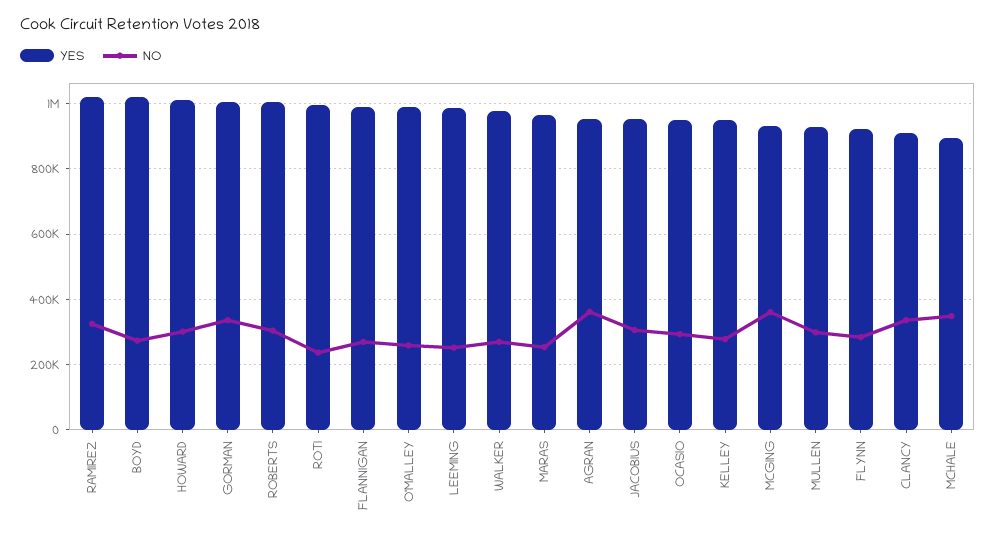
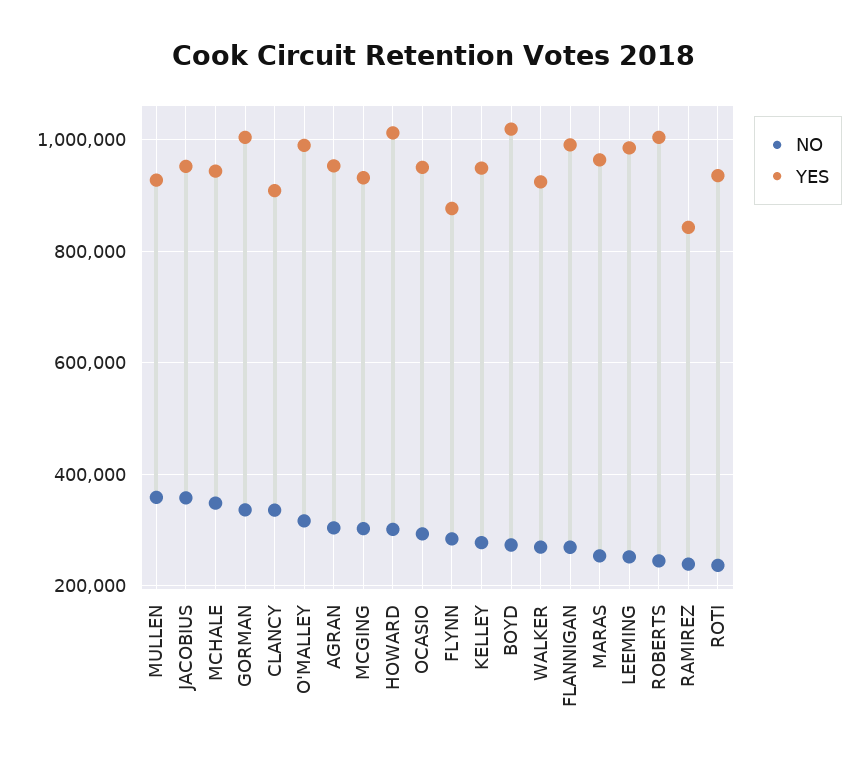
  {
    "YES": {
-     "RAMIREZ": 1020000,
+     "RAMIREZ": 840000,
      "BOYD": 1020000,
      "HOWARD": 1020000,
      "GORMAN": 1000000,
      "ROBERTS": 1000000,
-     "ROTI": 1000000,
+     "ROTI": 940000,
      "FLANNIGAN": 1000000,
      "O'MALLEY": 1000000,
      "LEEMING": 980000,
-     "WALKER": 980000,
+     "WALKER": 920000,
      "MARAS": 960000,
      "AGRAN": 960000,
      "JACOBIUS": 960000,
      "OCASIO": 960000,
      "KELLEY": 940000,
      "MCGING": 940000,
      "MULLEN": 920000,
-     "FLYNN": 920000,
+     "FLYNN": 880000,
      "CLANCY": 900000,
-     "MCHALE": 900000
+     "MCHALE": 940000
    },
    "NO": {
-     "RAMIREZ": 320000,
+     "RAMIREZ": 240000,
      "BOYD": 280000,
      "HOWARD": 300000,
      "GORMAN": 340000,
-     "ROBERTS": 300000,
+     "ROBERTS": 240000,
      "ROTI": 240000,
      "FLANNIGAN": 260000,
-     "O'MALLEY": 260000,
+     "O'MALLEY": 320000,
      "LEEMING": 260000,
      "WALKER": 260000,
      "MARAS": 260000,
-     "AGRAN": 360000,
+     "AGRAN": 300000,
-     "JACOBIUS": 300000,
+     "JACOBIUS": 360000,
      "OCASIO": 300000,
      "KELLEY": 280000,
-     "MCGING": 360000,
+     "MCGING": 300000,
-     "MULLEN": 300000,
+     "MULLEN": 360000,
      "FLYNN": 280000,
      "CLANCY": 340000,
      "MCHALE": 340000
    }
  }

